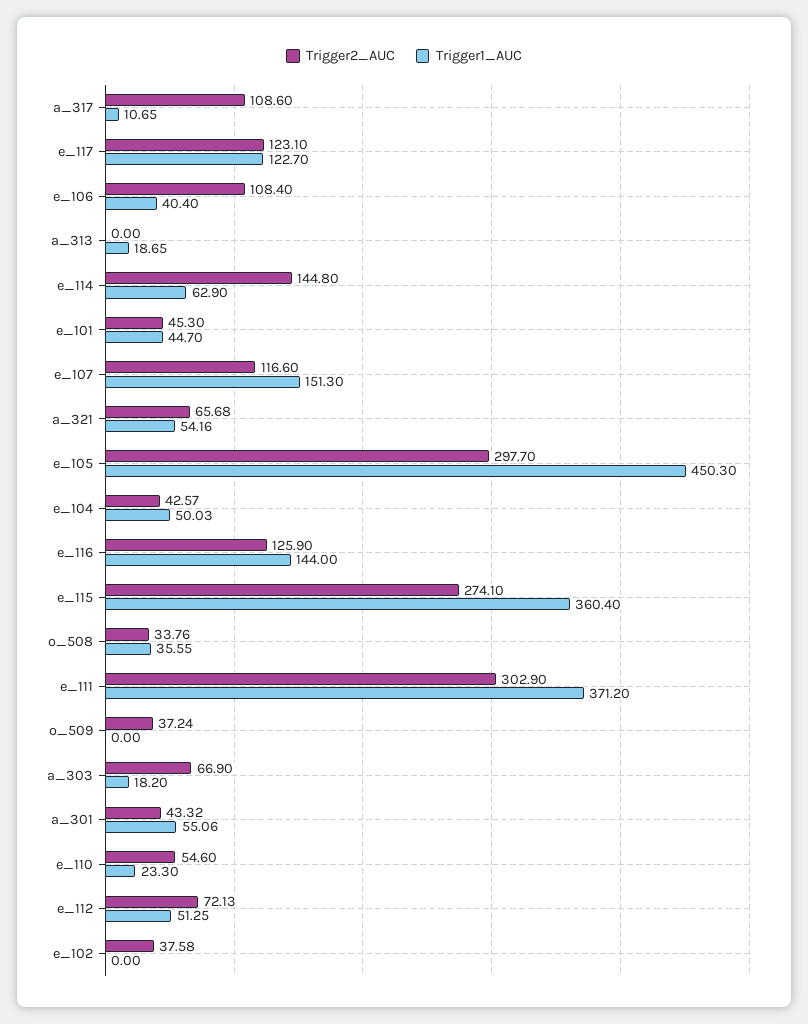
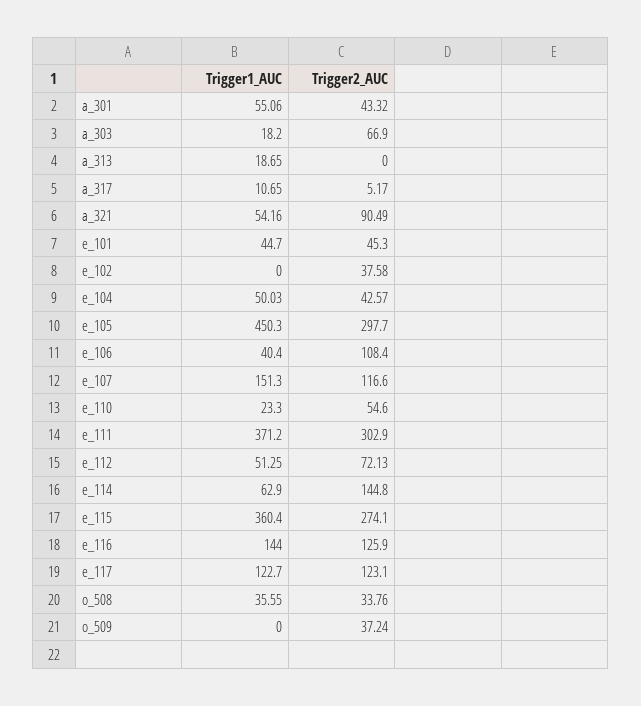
  {
    "Trigger2_AUC": {
-     "a_317": 108.6,
+     "a_317": 5.17,
      "e_117": 123.1,
      "e_106": 108.4,
      "a_313": 0,
      "e_114": 144.8,
      "e_101": 45.3,
      "e_107": 116.6,
-     "a_321": 65.68,
+     "a_321": 90.49,
      "e_105": 297.7,
      "e_104": 42.57,
      "e_116": 125.9,
      "e_115": 274.1,
      "o_508": 33.76,
      "e_111": 302.9,
      "o_509": 37.24,
      "a_303": 66.9,
      "a_301": 43.32,
      "e_110": 54.6,
      "e_112": 72.13,
      "e_102": 37.58
    },
    "Trigger1_AUC": {
      "a_317": 10.65,
      "e_117": 122.7,
      "e_106": 40.4,
      "a_313": 18.65,
      "e_114": 62.9,
      "e_101": 44.7,
      "e_107": 151.3,
      "a_321": 54.16,
      "e_105": 450.3,
      "e_104": 50.03,
      "e_116": 144,
      "e_115": 360.4,
      "o_508": 35.55,
      "e_111": 371.2,
      "o_509": 0,
      "a_303": 18.2,
      "a_301": 55.06,
      "e_110": 23.3,
      "e_112": 51.25,
      "e_102": 0
    }
  }

